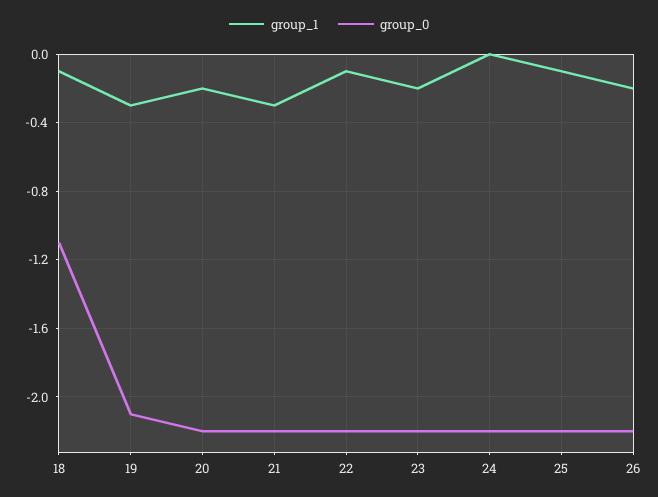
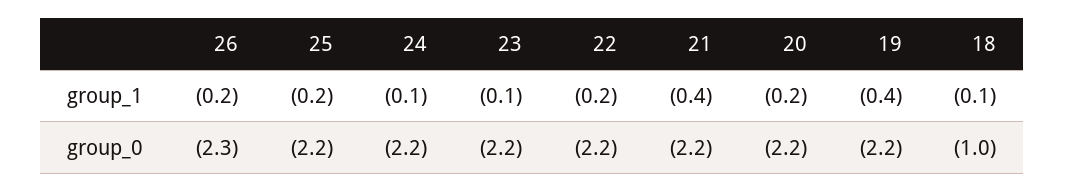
  {
    "group_1": {
      "18": -0.1,
-     "19": -0.3,
+     "19": -0.4,
      "20": -0.2,
-     "21": -0.3,
+     "21": -0.4,
-     "22": -0.1,
+     "22": -0.2,
-     "23": -0.2,
+     "23": -0.1,
-     "24": 0,
+     "24": -0.1,
-     "25": -0.1,
+     "25": -0.2,
      "26": -0.2
    },
    "group_0": {
-     "18": -1.1,
+     "18": -1,
-     "19": -2.1,
+     "19": -2.2,
      "20": -2.2,
      "21": -2.2,
      "22": -2.2,
      "23": -2.2,
      "24": -2.2,
      "25": -2.2,
-     "26": -2.2
+     "26": -2.3
    }
  }

